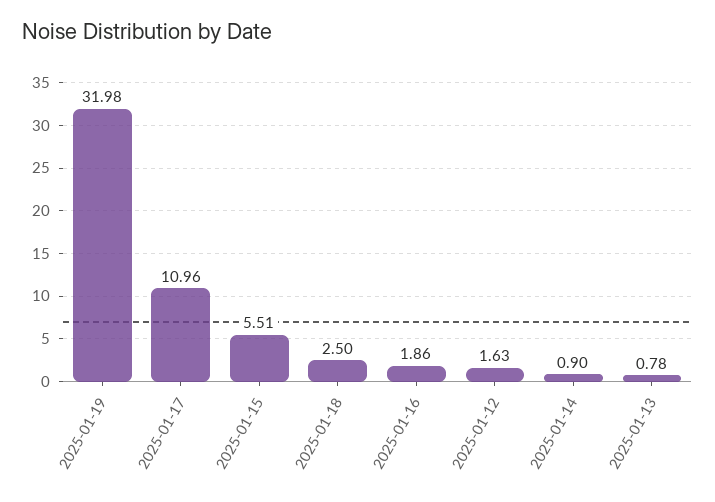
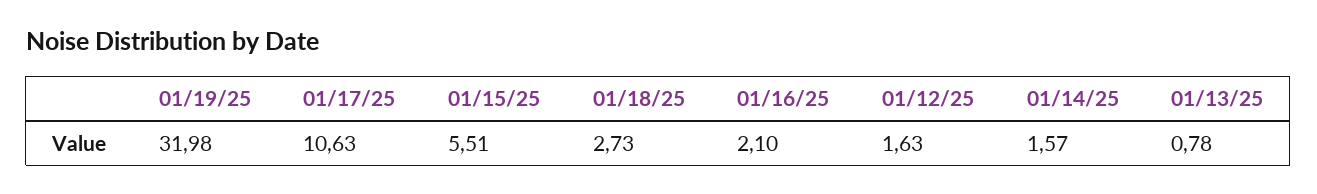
  {
    "2025-01-19": 31.98,
-   "2025-01-17": 10.96,
+   "2025-01-17": 10.63,
    "2025-01-15": 5.51,
-   "2025-01-18": 2.5,
+   "2025-01-18": 2.73,
-   "2025-01-16": 1.86,
+   "2025-01-16": 2.1,
    "2025-01-12": 1.63,
-   "2025-01-14": 0.9,
+   "2025-01-14": 1.57,
    "2025-01-13": 0.78
  }

